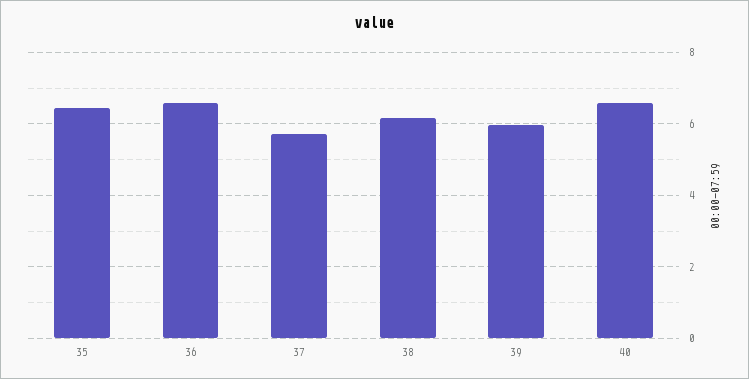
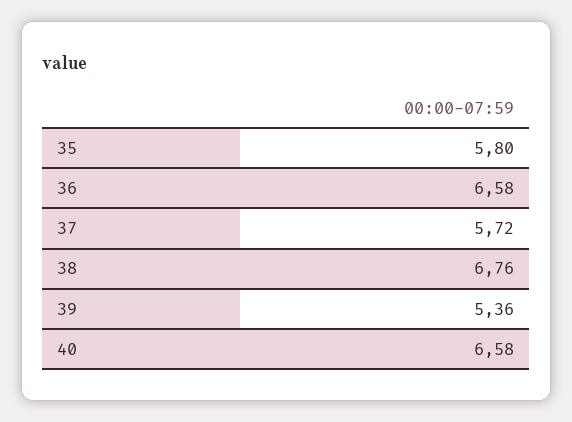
  {
-   "35": 6.4,
+   "35": 5.8,
    "36": 6.58,
    "37": 5.72,
-   "38": 6.2,
+   "38": 6.76,
-   "39": 6,
+   "39": 5.36,
    "40": 6.58
  }

